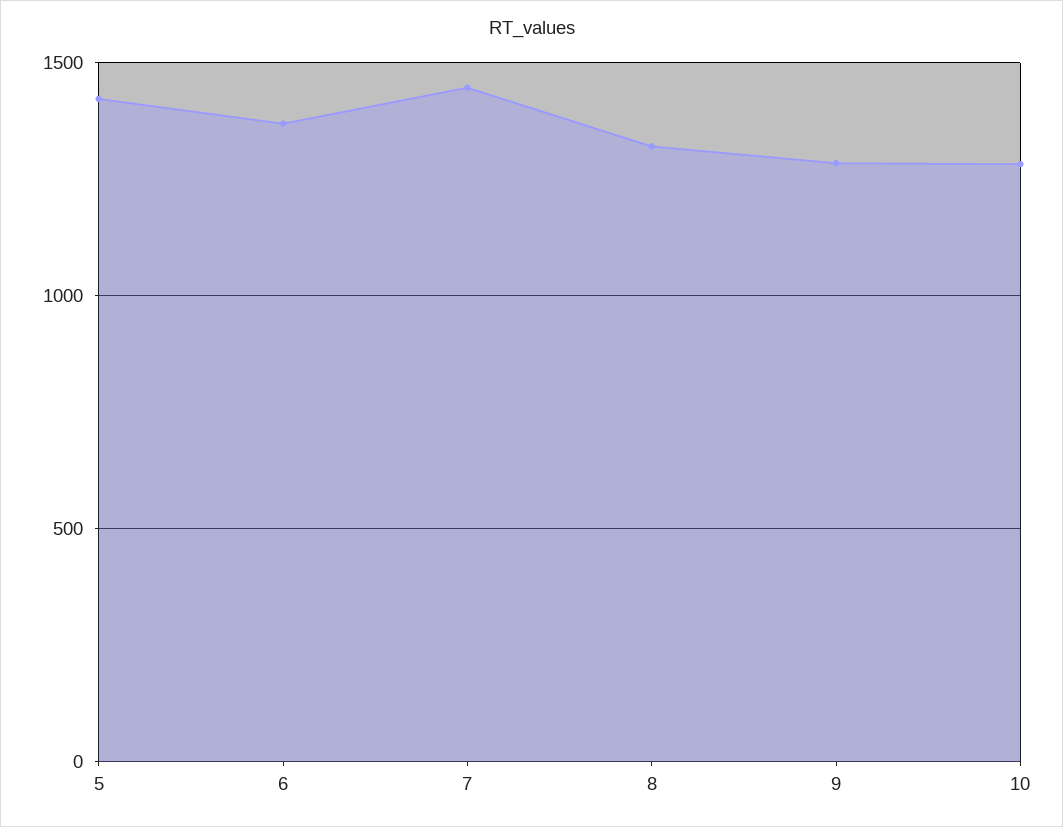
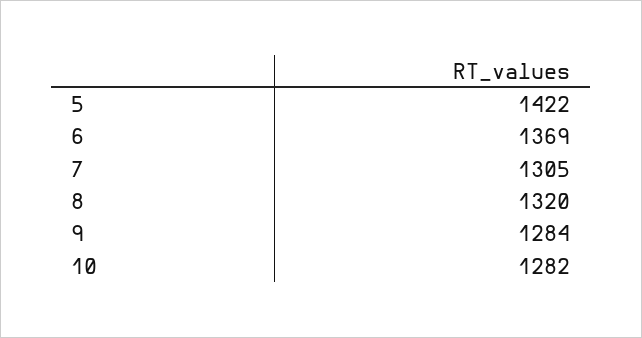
  {
    "5": 1422,
    "6": 1369,
-   "7": 1450,
+   "7": 1305,
    "8": 1320,
    "9": 1284,
    "10": 1282
  }

